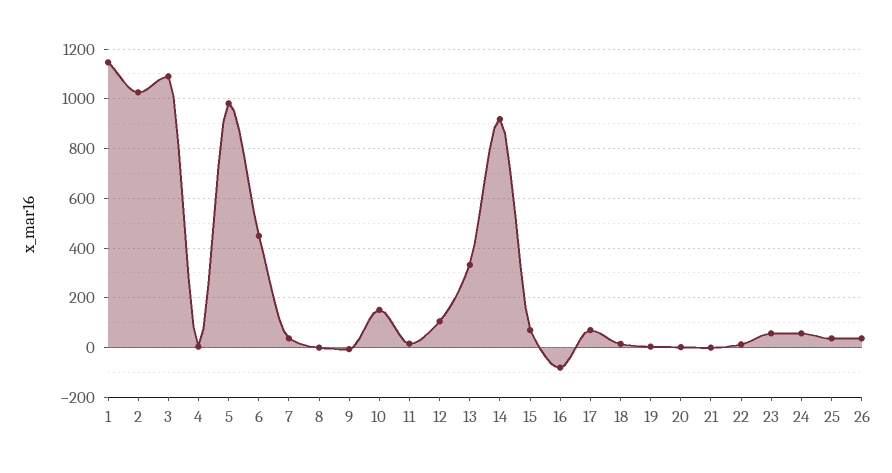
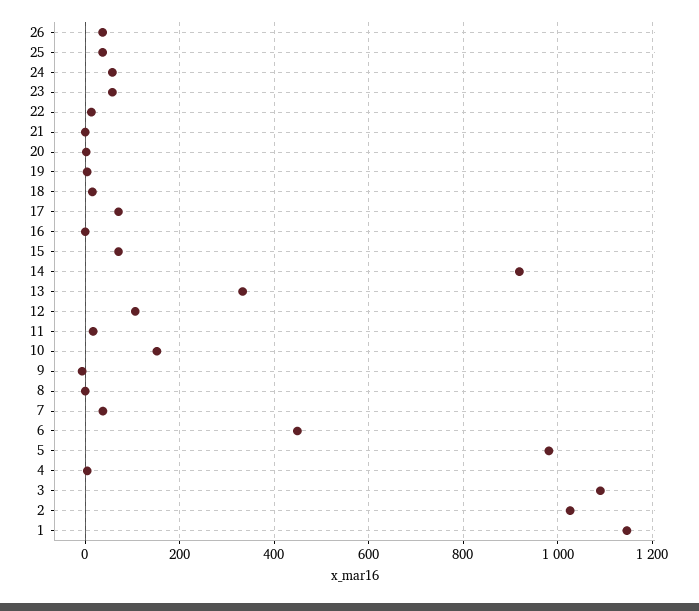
  {
    "1": 1140,
    "2": 1020,
    "3": 1100,
    "4": 0,
    "5": 980,
    "6": 440,
    "7": 40,
    "8": 0,
    "9": 0,
    "10": 160,
    "11": 20,
    "12": 100,
    "13": 340,
    "14": 920,
    "15": 80,
-   "16": -75,
+   "16": 0,
    "17": 80,
    "18": 20,
    "19": 0,
    "20": 0,
    "21": 0,
    "22": 20,
    "23": 60,
    "24": 60,
    "25": 40,
    "26": 40
  }

